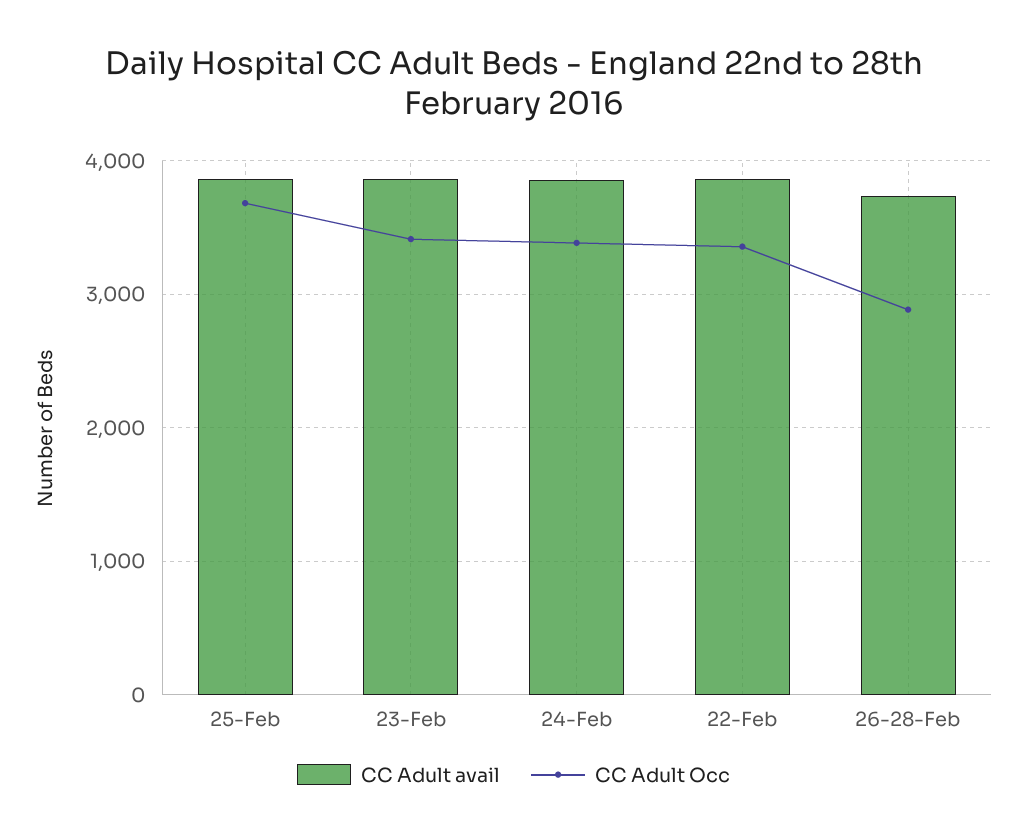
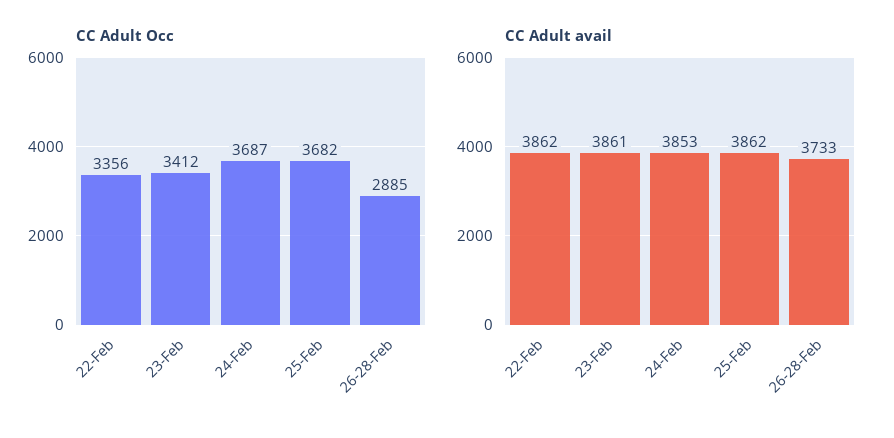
  {
    "CC Adult avail": {
      "25-Feb": 3862,
      "23-Feb": 3861,
      "24-Feb": 3853,
      "22-Feb": 3862,
      "26-28-Feb": 3733
    },
    "CC Adult Occ": {
      "25-Feb": 3682,
      "23-Feb": 3412,
-     "24-Feb": 3400,
+     "24-Feb": 3687,
      "22-Feb": 3356,
      "26-28-Feb": 2885
    }
  }

